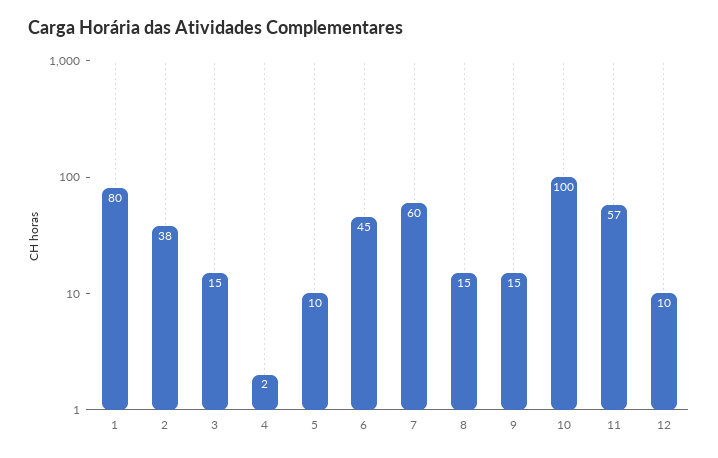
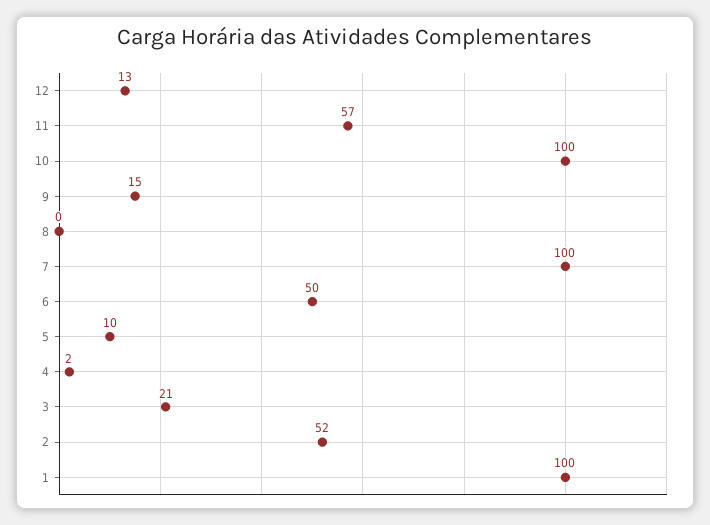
  {
-   "1": 80,
+   "1": 100,
-   "2": 38,
+   "2": 52,
-   "3": 15,
+   "3": 21,
    "4": 2,
    "5": 10,
-   "6": 45,
+   "6": 50,
-   "7": 60,
+   "7": 100,
-   "8": 15,
+   "8": 0,
    "9": 15,
    "10": 100,
    "11": 57,
-   "12": 10
+   "12": 13
  }

